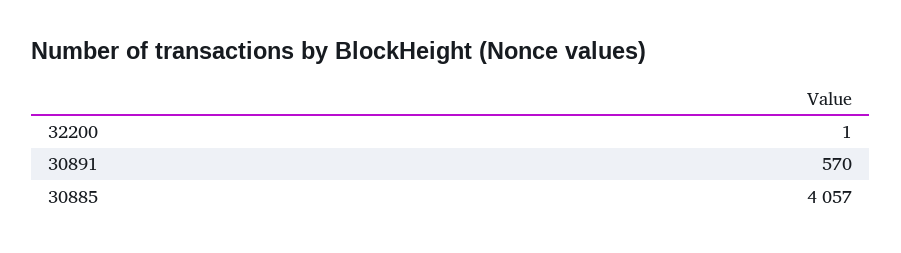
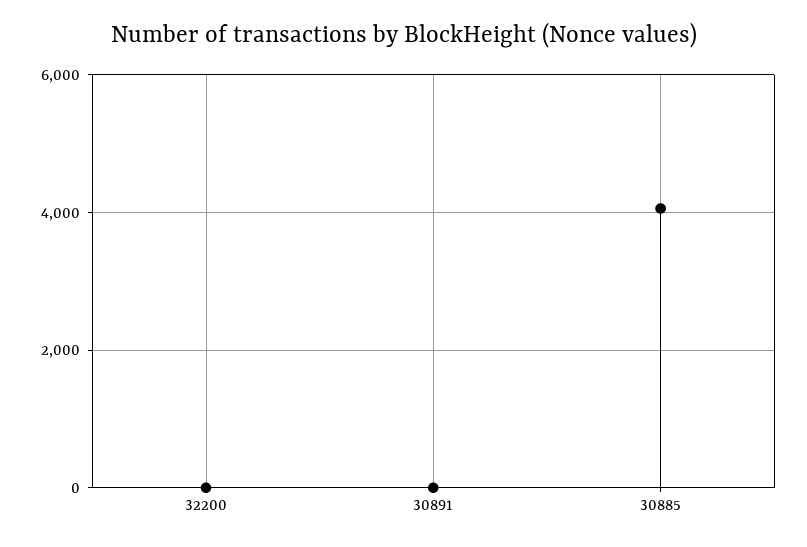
  {
    "32200": 1,
-   "30891": 570,
+   "30891": 0,
    "30885": 4057
  }

